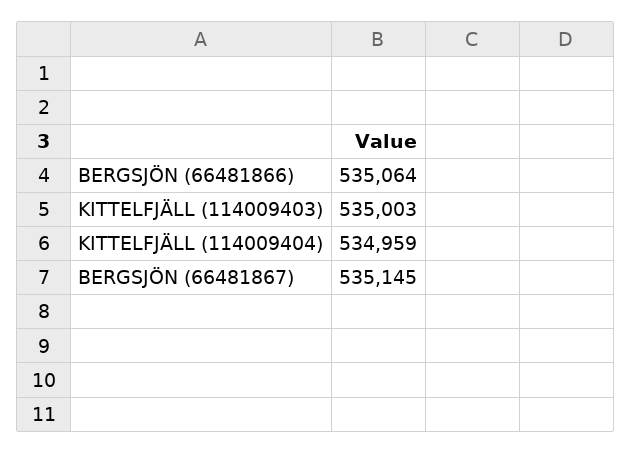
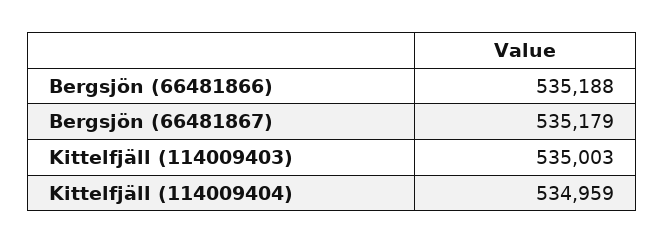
  {
-   "BERGSJÖN (66481866)": 535064,
+   "BERGSJÖN (66481866)": 535188,
    "KITTELFJÄLL (114009403)": 535003,
    "KITTELFJÄLL (114009404)": 534959,
-   "BERGSJÖN (66481867)": 535145
+   "BERGSJÖN (66481867)": 535179
  }

